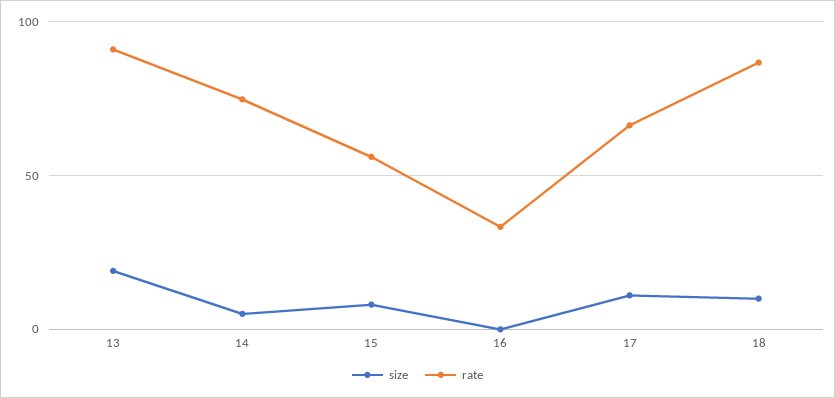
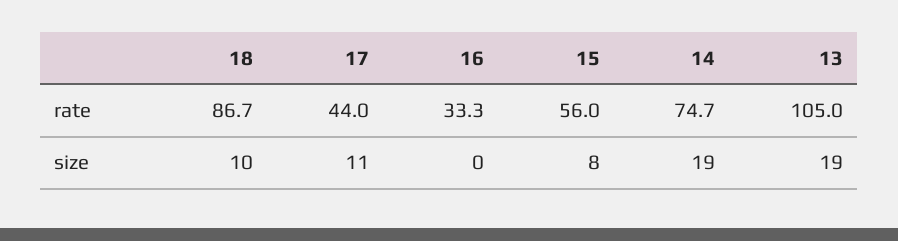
  {
    "size": {
      "13": 19,
-     "14": 5,
+     "14": 19,
      "15": 8,
      "16": 0,
      "17": 11,
      "18": 10
    },
    "rate": {
-     "13": 90,
+     "13": 105,
      "14": 74.7,
      "15": 56,
      "16": 33.3,
-     "17": 65,
+     "17": 44,
      "18": 86.7
    }
  }

